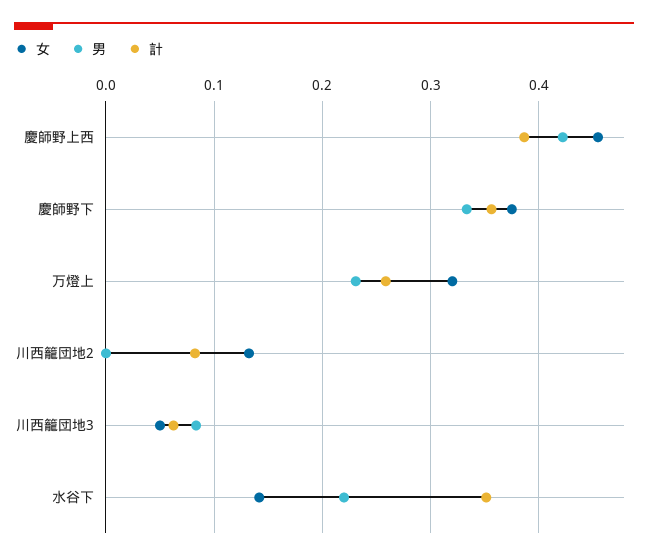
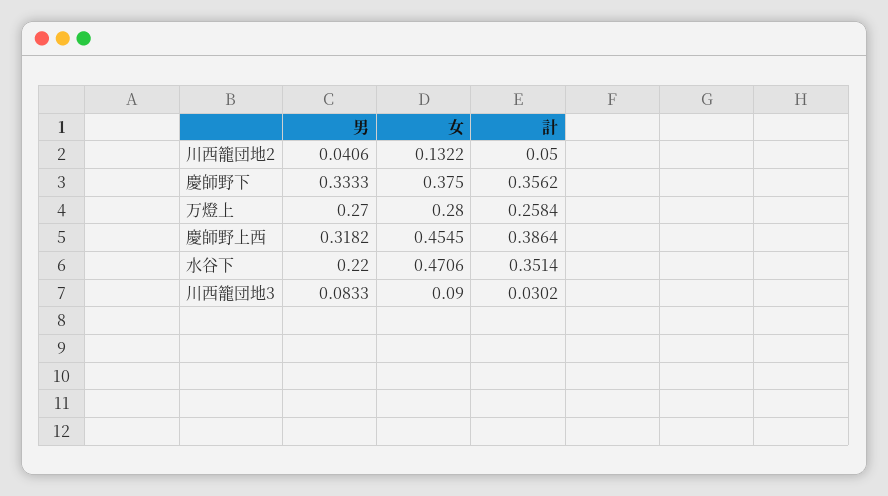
  {
    "女": {
      "慶師野上西": 0.4545,
      "慶師野下": 0.375,
-     "万燈上": 0.32,
+     "万燈上": 0.28,
      "川西籠団地2": 0.1322,
-     "川西籠団地3": 0.05,
+     "川西籠団地3": 0.09,
-     "水谷下": 0.14
+     "水谷下": 0.4706
    },
    "男": {
-     "慶師野上西": 0.42,
+     "慶師野上西": 0.3182,
      "慶師野下": 0.3333,
-     "万燈上": 0.23,
+     "万燈上": 0.27,
-     "川西籠団地2": 0,
+     "川西籠団地2": 0.0406,
      "川西籠団地3": 0.0833,
      "水谷下": 0.22
    },
    "計": {
      "慶師野上西": 0.3864,
      "慶師野下": 0.3562,
      "万燈上": 0.2584,
-     "川西籠団地2": 0.08,
+     "川西籠団地2": 0.05,
-     "川西籠団地3": 0.06,
+     "川西籠団地3": 0.0302,
      "水谷下": 0.3514
    }
  }

